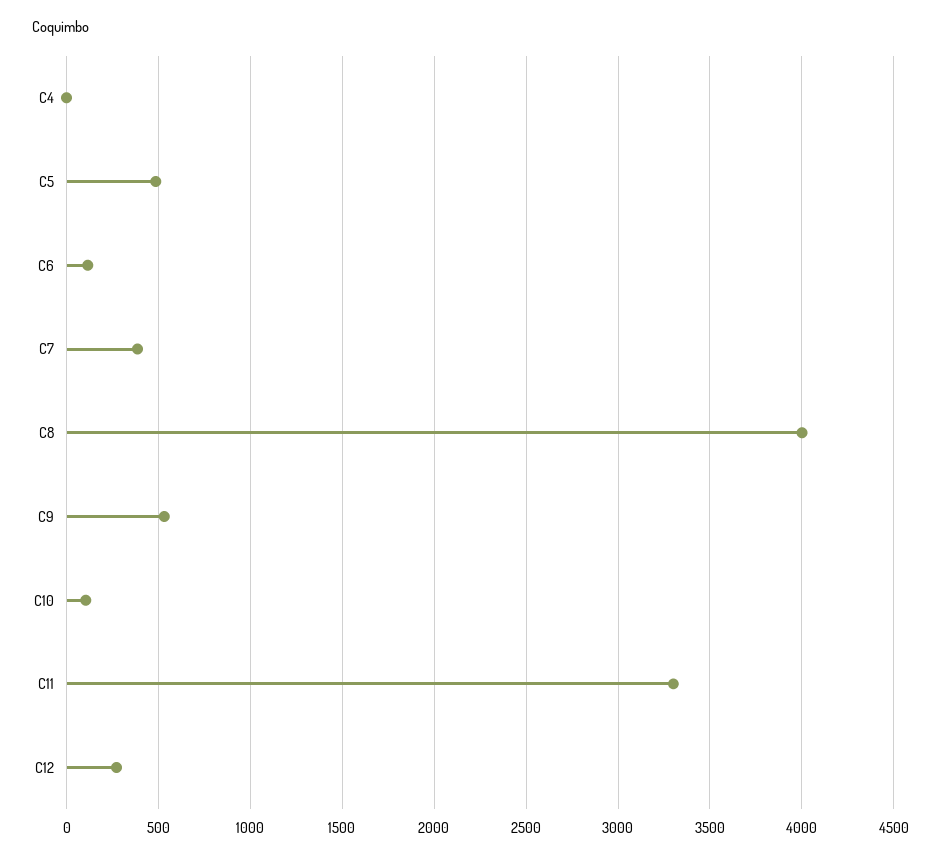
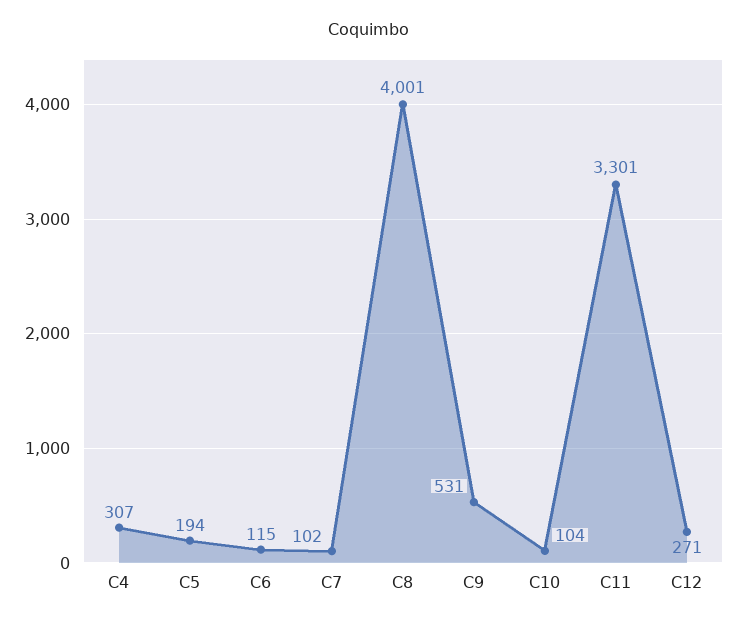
  {
-   "C4": 0,
+   "C4": 307,
-   "C5": 500,
+   "C5": 194,
    "C6": 115,
-   "C7": 400,
+   "C7": 102,
    "C8": 4001,
    "C9": 531,
    "C10": 104,
    "C11": 3301,
    "C12": 271
  }

